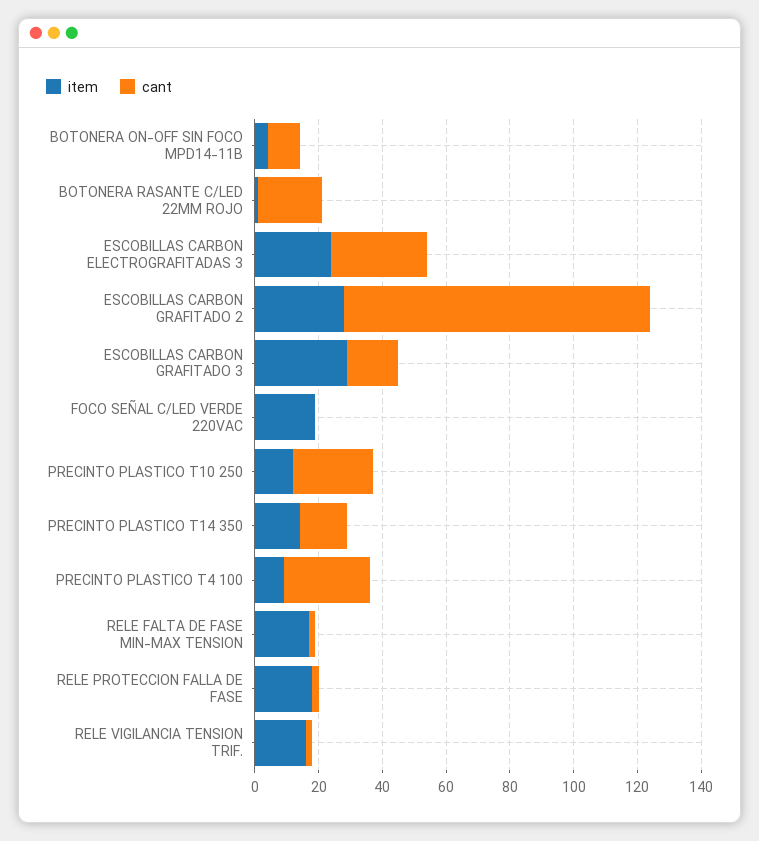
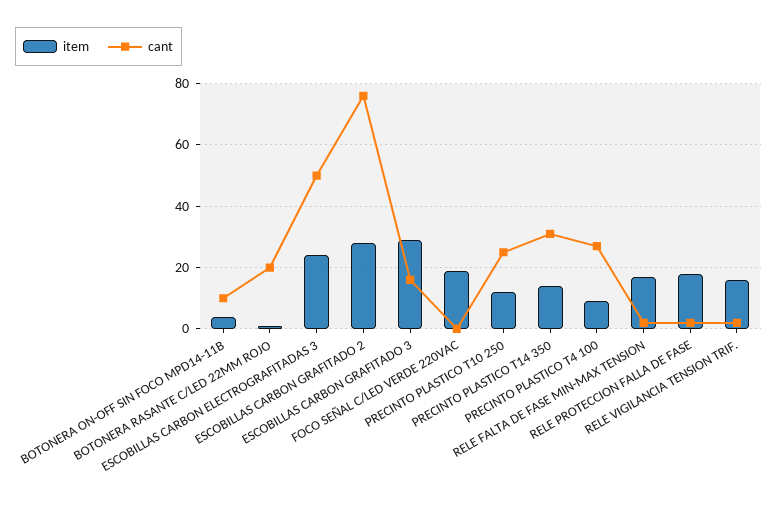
  {
    "item": {
      "BOTONERA ON-OFF SIN FOCO MPD14-11B": 5,
      "BOTONERA RASANTE C/LED 22MM ROJO": 0,
      "ESCOBILLAS CARBON ELECTROGRAFITADAS 3": 25,
      "ESCOBILLAS CARBON GRAFITADO 2": 30,
      "ESCOBILLAS CARBON GRAFITADO 3": 30,
      "FOCO SEÑAL C/LED VERDE 220VAC": 20,
      "PRECINTO PLASTICO T10 250": 10,
      "PRECINTO PLASTICO T14 350": 15,
      "PRECINTO PLASTICO T4 100": 10,
      "RELE FALTA DE FASE MIN-MAX TENSION": 15,
      "RELE PROTECCION FALLA DE FASE": 20,
      "RELE VIGILANCIA TENSION TRIF.": 15
    },
    "cant": {
      "BOTONERA ON-OFF SIN FOCO MPD14-11B": 10,
      "BOTONERA RASANTE C/LED 22MM ROJO": 20,
-     "ESCOBILLAS CARBON ELECTROGRAFITADAS 3": 30,
+     "ESCOBILLAS CARBON ELECTROGRAFITADAS 3": 50,
-     "ESCOBILLAS CARBON GRAFITADO 2": 95,
+     "ESCOBILLAS CARBON GRAFITADO 2": 75,
      "ESCOBILLAS CARBON GRAFITADO 3": 15,
      "FOCO SEÑAL C/LED VERDE 220VAC": 0,
      "PRECINTO PLASTICO T10 250": 25,
-     "PRECINTO PLASTICO T14 350": 15,
+     "PRECINTO PLASTICO T14 350": 30,
      "PRECINTO PLASTICO T4 100": 25,
      "RELE FALTA DE FASE MIN-MAX TENSION": 0,
      "RELE PROTECCION FALLA DE FASE": 0,
      "RELE VIGILANCIA TENSION TRIF.": 0
    }
  }

